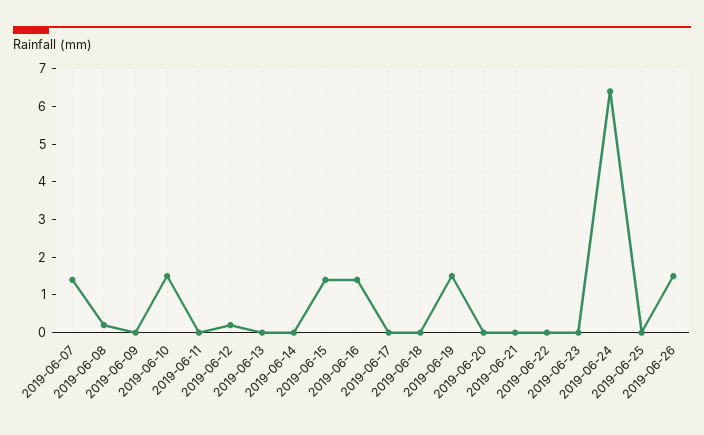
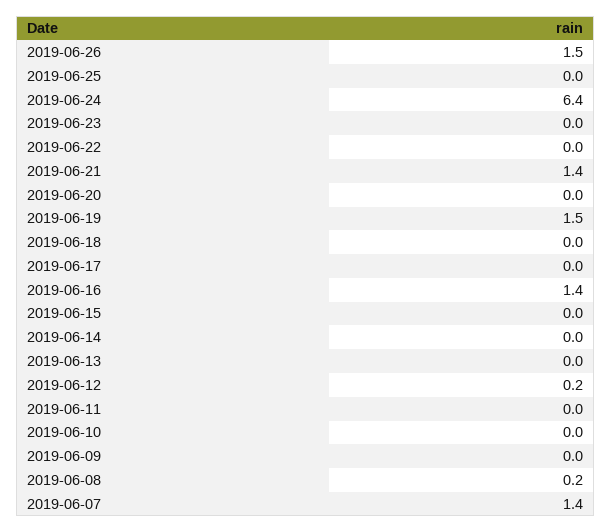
  {
    "2019-06-07": 1.4,
    "2019-06-08": 0.2,
    "2019-06-09": 0,
-   "2019-06-10": 1.5,
+   "2019-06-10": 0,
    "2019-06-11": 0,
    "2019-06-12": 0.2,
    "2019-06-13": 0,
    "2019-06-14": 0,
-   "2019-06-15": 1.5,
+   "2019-06-15": 0,
    "2019-06-16": 1.4,
    "2019-06-17": 0,
    "2019-06-18": 0,
    "2019-06-19": 1.5,
    "2019-06-20": 0,
-   "2019-06-21": 0,
+   "2019-06-21": 1.4,
    "2019-06-22": 0,
    "2019-06-23": 0,
    "2019-06-24": 6.4,
    "2019-06-25": 0,
    "2019-06-26": 1.5
  }

